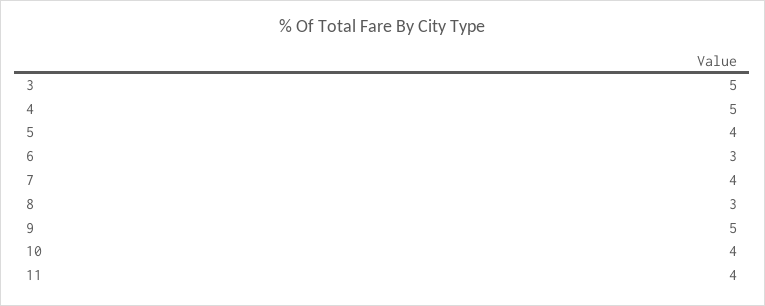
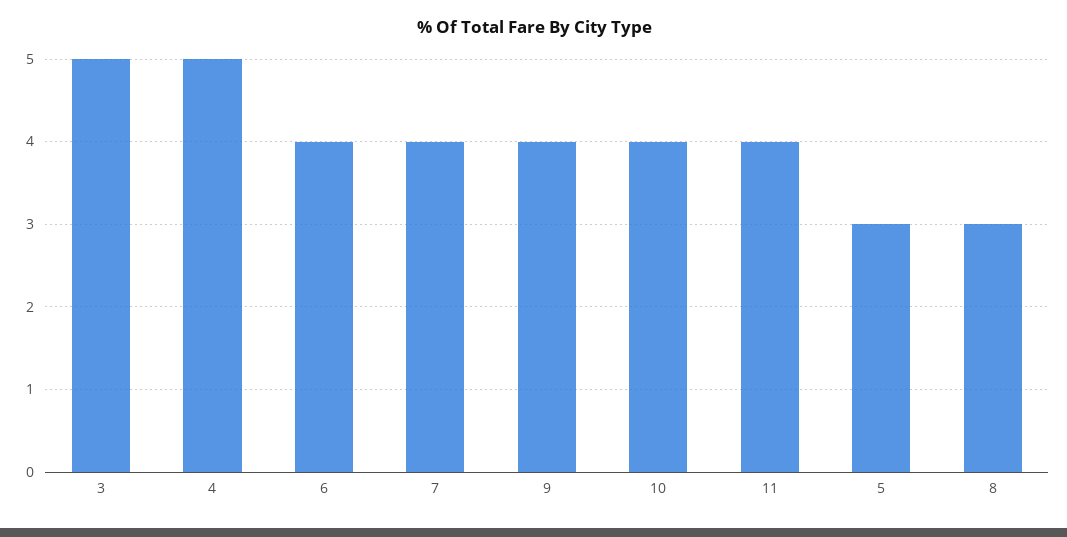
  {
    "3": 5,
    "4": 5,
-   "5": 4,
+   "5": 3,
-   "6": 3,
+   "6": 4,
    "7": 4,
    "8": 3,
-   "9": 5,
+   "9": 4,
    "10": 4,
    "11": 4
  }

